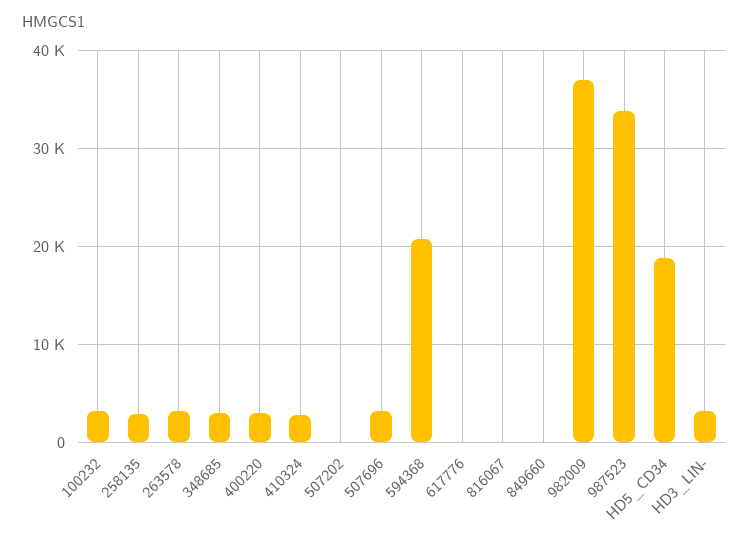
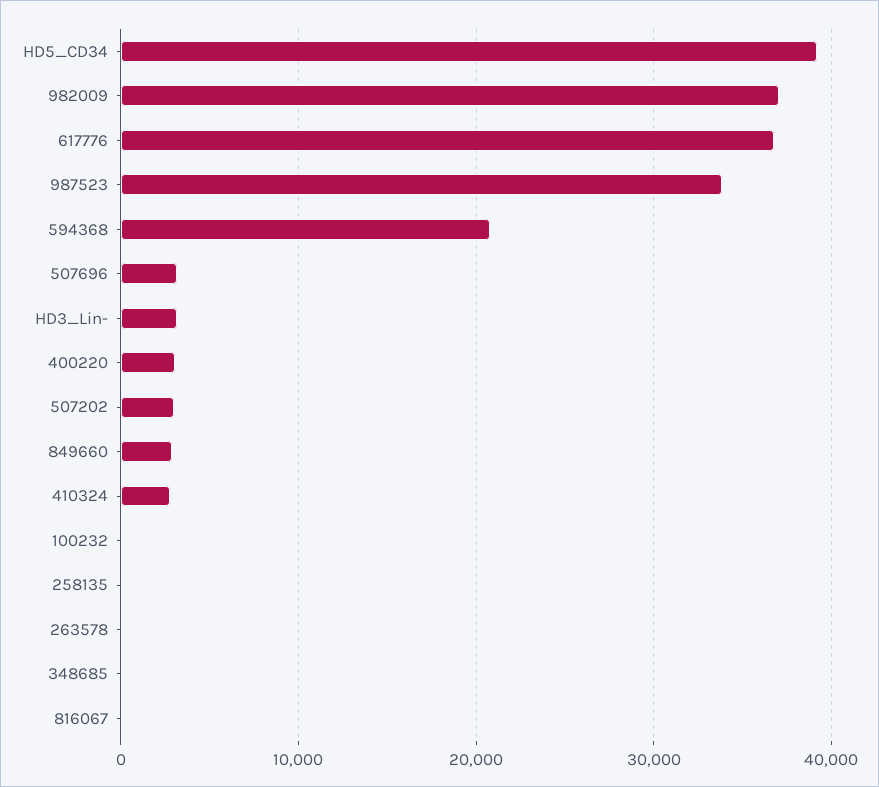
  {
-   "100232": 3000,
+   "100232": 0,
-   "258135": 3000,
+   "258135": 0,
-   "263578": 3000,
+   "263578": 0,
-   "348685": 3000,
+   "348685": 0,
    "400220": 3000,
    "410324": 3000,
-   "507202": 0,
+   "507202": 3000,
    "507696": 3000,
    "594368": 21000,
-   "617776": 0,
+   "617776": 37000,
    "816067": 0,
-   "849660": 0,
+   "849660": 3000,
    "982009": 37000,
    "987523": 34000,
-   "HD5_CD34": 19000,
+   "HD5_CD34": 39000,
    "HD3_LIN-": 3000
  }

